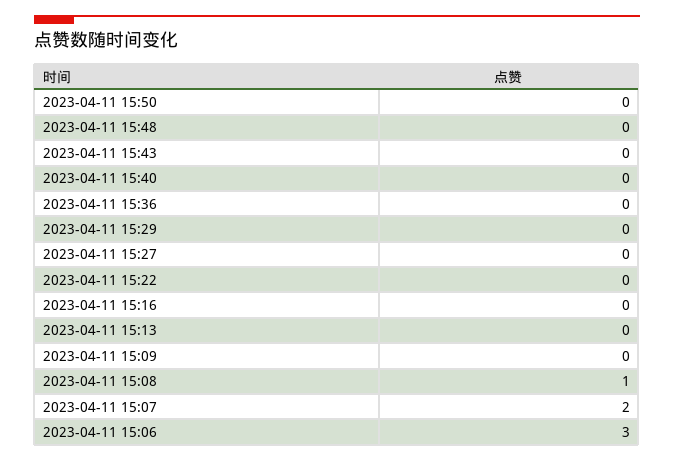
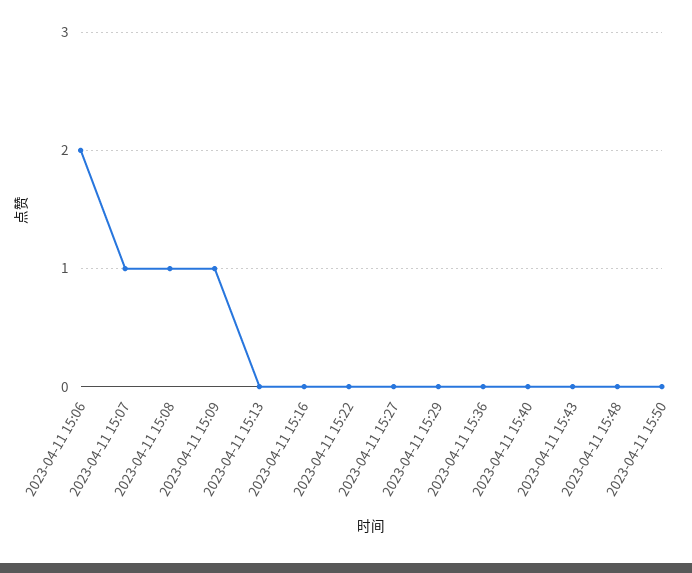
  {
    "2023-04-11 15:50": 0,
    "2023-04-11 15:48": 0,
    "2023-04-11 15:43": 0,
    "2023-04-11 15:40": 0,
    "2023-04-11 15:36": 0,
    "2023-04-11 15:29": 0,
    "2023-04-11 15:27": 0,
    "2023-04-11 15:22": 0,
    "2023-04-11 15:16": 0,
    "2023-04-11 15:13": 0,
-   "2023-04-11 15:09": 0,
+   "2023-04-11 15:09": 1,
    "2023-04-11 15:08": 1,
-   "2023-04-11 15:07": 2,
+   "2023-04-11 15:07": 1,
-   "2023-04-11 15:06": 3
+   "2023-04-11 15:06": 2
  }

